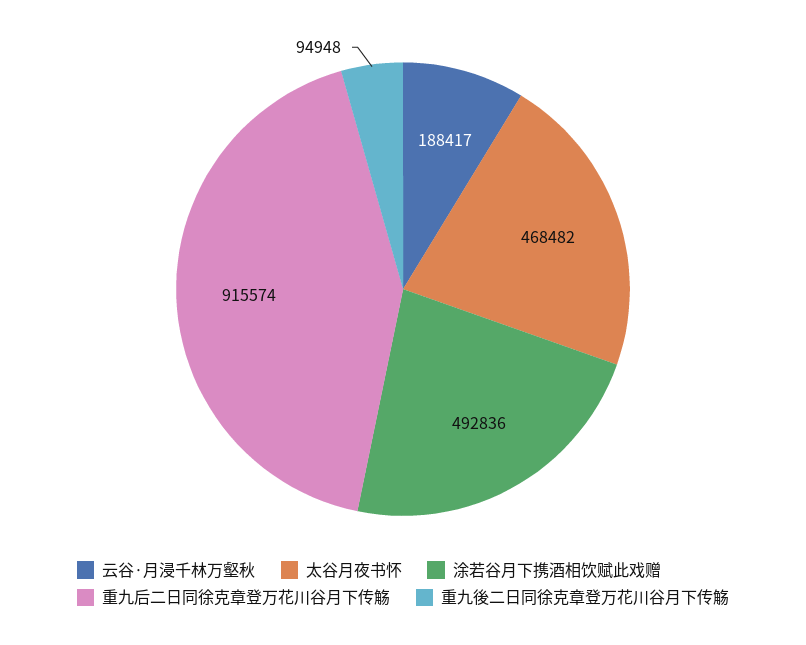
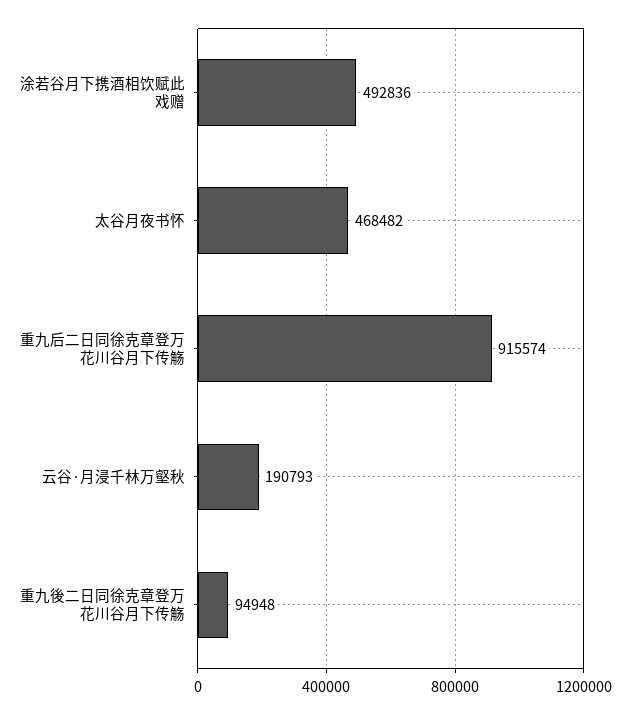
  {
-   "云谷·月浸千林万壑秋": 188417,
+   "云谷·月浸千林万壑秋": 190793,
    "太谷月夜书怀": 468482,
    "涂若谷月下携酒相饮赋此戏赠": 492836,
    "重九后二日同徐克章登万花川谷月下传觞": 915574,
    "重九後二日同徐克章登万花川谷月下传觞": 94948
  }

